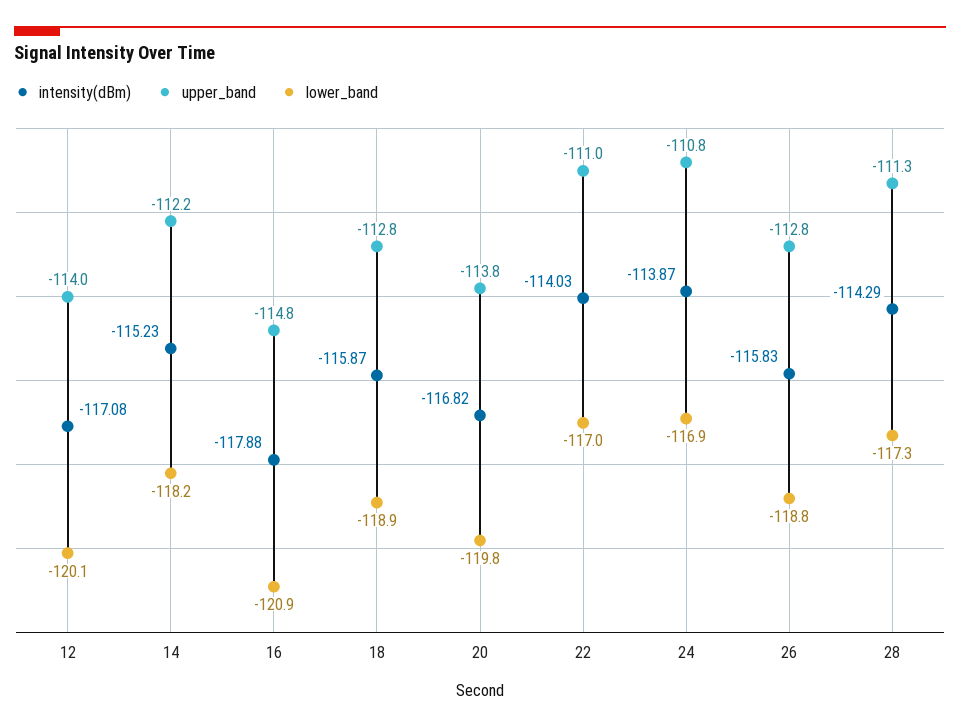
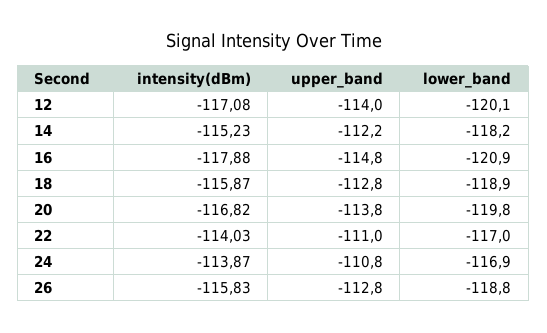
  {
    "intensity(dBm)": {
      "12": -117.08,
      "14": -115.23,
      "16": -117.88,
      "18": -115.87,
      "20": -116.82,
      "22": -114.03,
      "24": -113.87,
-     "26": -115.83,
+     "26": -115.83
-     "28": -114.29
    },
    "upper_band": {
      "12": -114,
      "14": -112.2,
      "16": -114.8,
      "18": -112.8,
      "20": -113.8,
      "22": -111,
      "24": -110.8,
-     "26": -112.8,
+     "26": -112.8
-     "28": -111.3
    },
    "lower_band": {
      "12": -120.1,
      "14": -118.2,
      "16": -120.9,
      "18": -118.9,
      "20": -119.8,
      "22": -117,
      "24": -116.9,
-     "26": -118.8,
+     "26": -118.8
-     "28": -117.3
    }
  }

